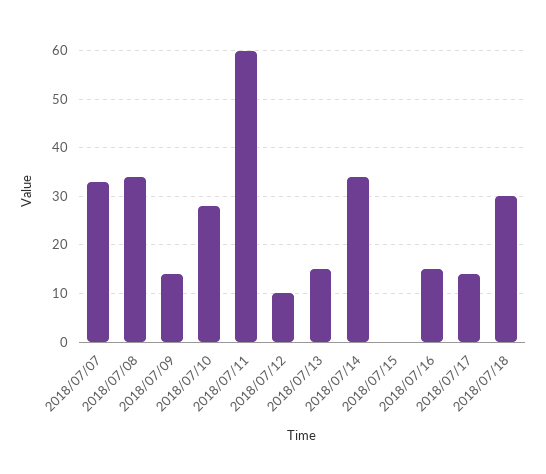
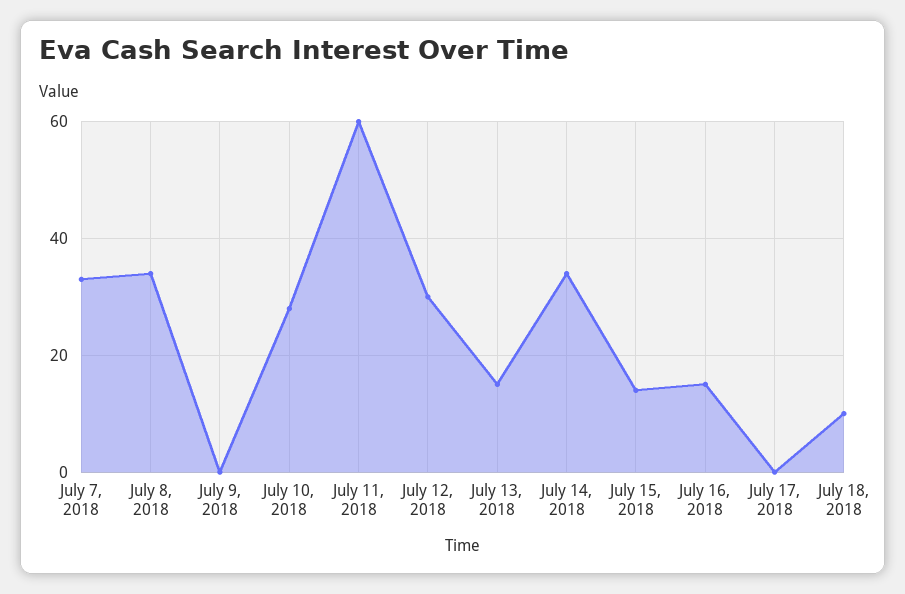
  {
    "2018/07/07": 35,
    "2018/07/08": 35,
-   "2018/07/09": 15,
+   "2018/07/09": 0,
    "2018/07/10": 30,
    "2018/07/11": 60,
-   "2018/07/12": 10,
+   "2018/07/12": 30,
    "2018/07/13": 15,
    "2018/07/14": 35,
-   "2018/07/15": 0,
+   "2018/07/15": 15,
    "2018/07/16": 15,
-   "2018/07/17": 15,
+   "2018/07/17": 0,
-   "2018/07/18": 30
+   "2018/07/18": 10
  }

